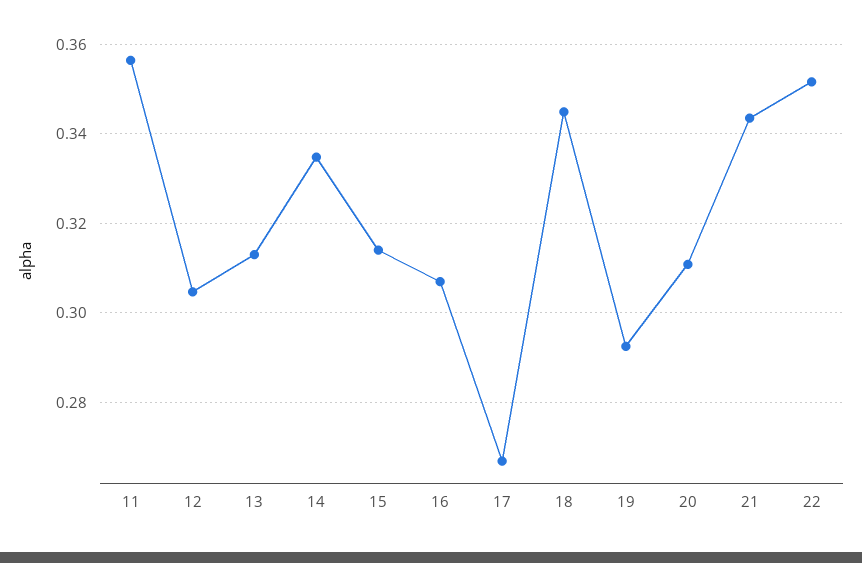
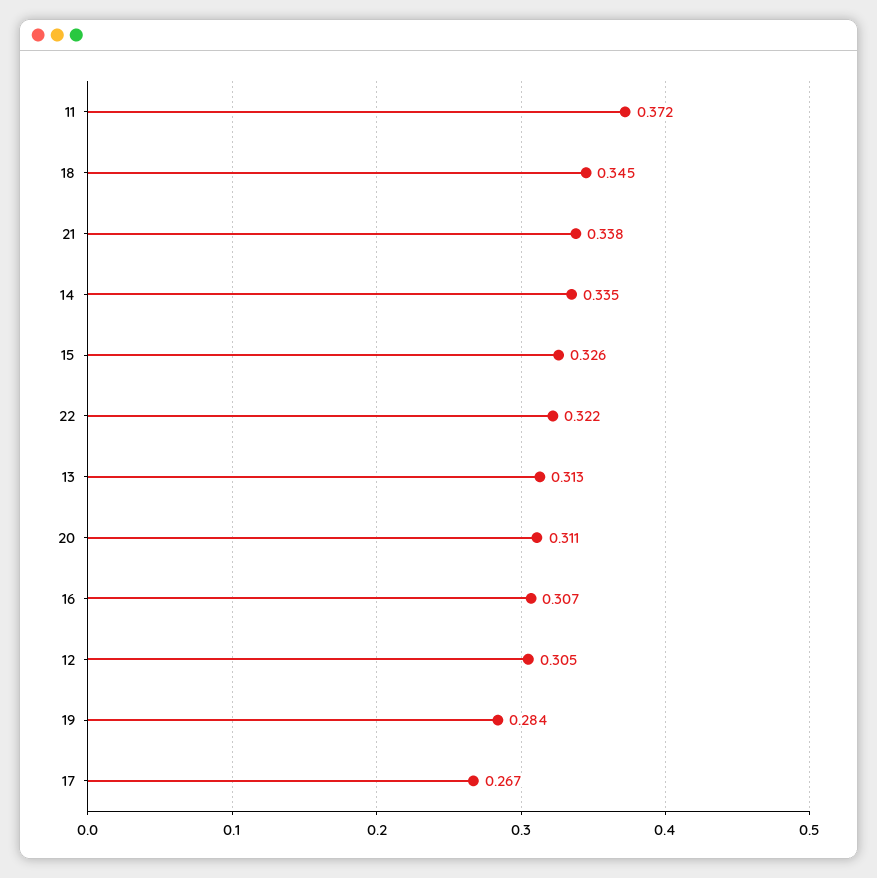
  {
-   "11": 0.356,
+   "11": 0.372,
    "12": 0.305,
    "13": 0.313,
    "14": 0.335,
-   "15": 0.314,
+   "15": 0.326,
    "16": 0.307,
    "17": 0.267,
    "18": 0.345,
-   "19": 0.292,
+   "19": 0.284,
    "20": 0.311,
-   "21": 0.344,
+   "21": 0.338,
-   "22": 0.352
+   "22": 0.322
  }

